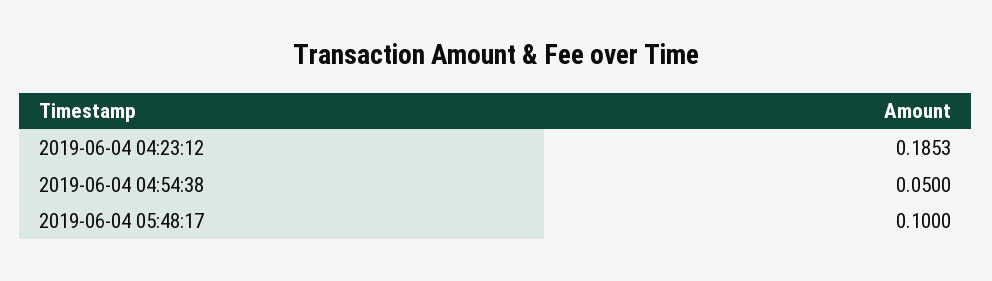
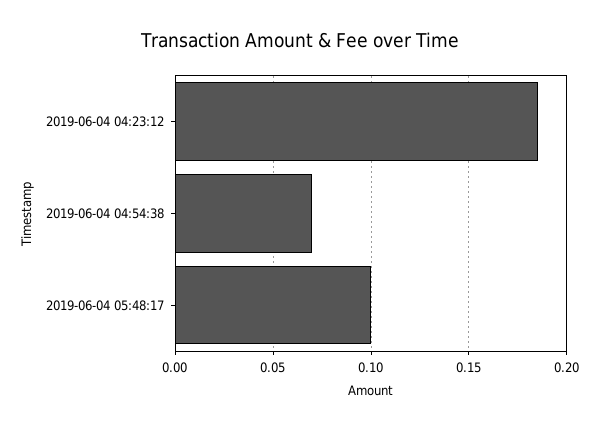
  {
    "2019-06-04 04:23:12": 0.1853,
-   "2019-06-04 04:54:38": 0.05,
+   "2019-06-04 04:54:38": 0.07,
    "2019-06-04 05:48:17": 0.1
  }

